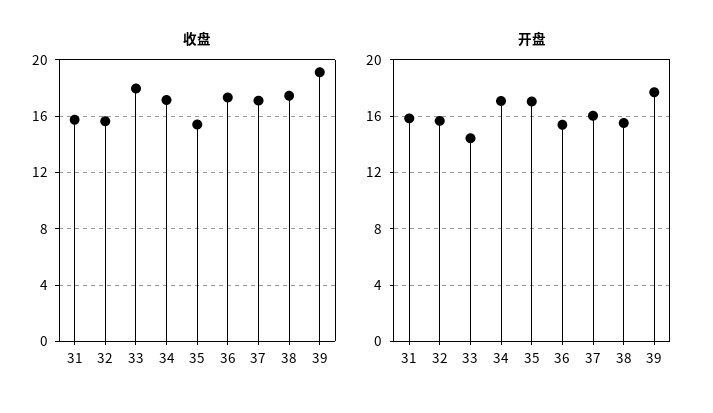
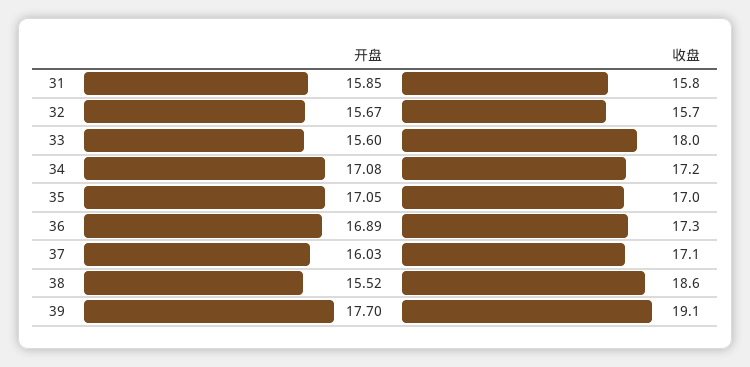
  {
    "收盘": {
      "31": 15.8,
      "32": 15.7,
      "33": 18,
      "34": 17.2,
-     "35": 15.5,
+     "35": 17,
      "36": 17.3,
      "37": 17.1,
-     "38": 17.5,
+     "38": 18.6,
      "39": 19.1
    },
    "开盘": {
      "31": 15.85,
      "32": 15.67,
-     "33": 14.5,
+     "33": 15.6,
      "34": 17.08,
      "35": 17.05,
-     "36": 15.5,
+     "36": 16.89,
      "37": 16.03,
      "38": 15.52,
      "39": 17.7
    }
  }

